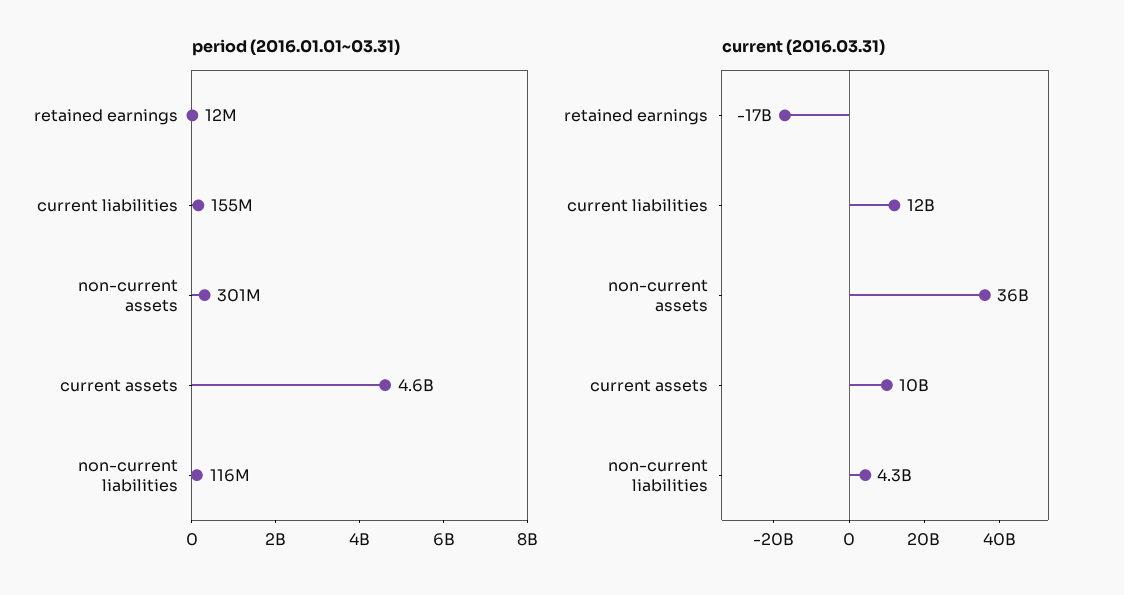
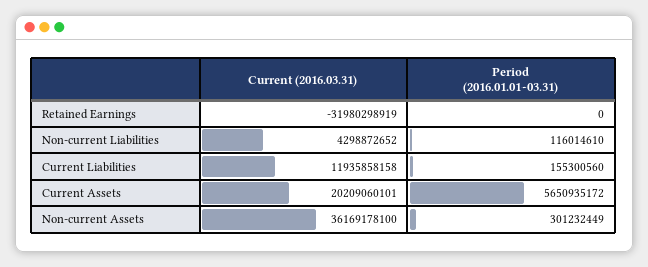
  {
    "period (2016.01.01~03.31)": {
-     "retained earnings": 12000000,
+     "retained earnings": 0,
      "current liabilities": 155300560,
      "non-current assets": 301232449,
-     "current assets": 4600000000,
+     "current assets": 5650935172,
      "non-current liabilities": 116014610
    },
    "current (2016.03.31)": {
-     "retained earnings": -17000000000,
+     "retained earnings": -31980298919,
      "current liabilities": 11935858158,
      "non-current assets": 36169178100,
-     "current assets": 10000000000,
+     "current assets": 20209060101,
      "non-current liabilities": 4298872652
    }
  }

